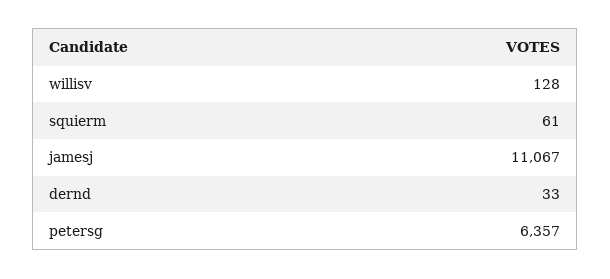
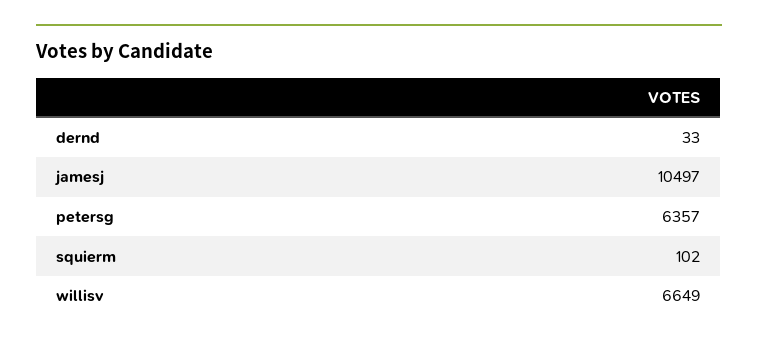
  {
-   "willisv": 128,
+   "willisv": 6649,
-   "squierm": 61,
+   "squierm": 102,
-   "jamesj": 11067,
+   "jamesj": 10497,
    "dernd": 33,
    "petersg": 6357
  }

